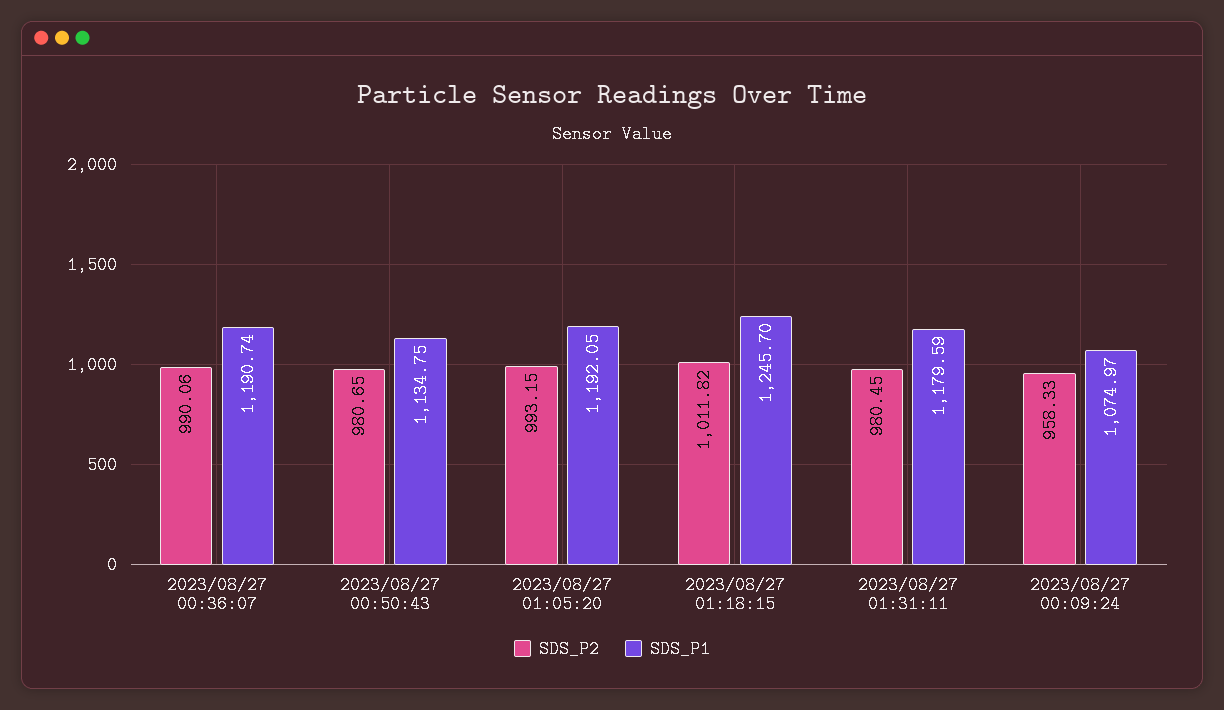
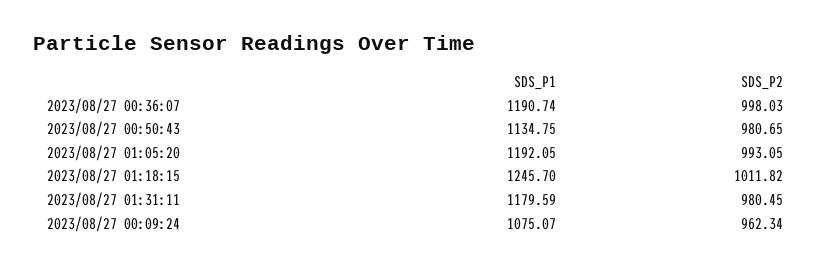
  {
    "SDS_P2": {
-     "2023/08/27 00:36:07": 990.06,
+     "2023/08/27 00:36:07": 998.03,
      "2023/08/27 00:50:43": 980.65,
-     "2023/08/27 01:05:20": 993.15,
+     "2023/08/27 01:05:20": 993.05,
      "2023/08/27 01:18:15": 1011.82,
      "2023/08/27 01:31:11": 980.45,
-     "2023/08/27 00:09:24": 958.33
+     "2023/08/27 00:09:24": 962.34
    },
    "SDS_P1": {
      "2023/08/27 00:36:07": 1190.74,
      "2023/08/27 00:50:43": 1134.75,
      "2023/08/27 01:05:20": 1192.05,
      "2023/08/27 01:18:15": 1245.7,
      "2023/08/27 01:31:11": 1179.59,
-     "2023/08/27 00:09:24": 1074.97
+     "2023/08/27 00:09:24": 1075.07
    }
  }

